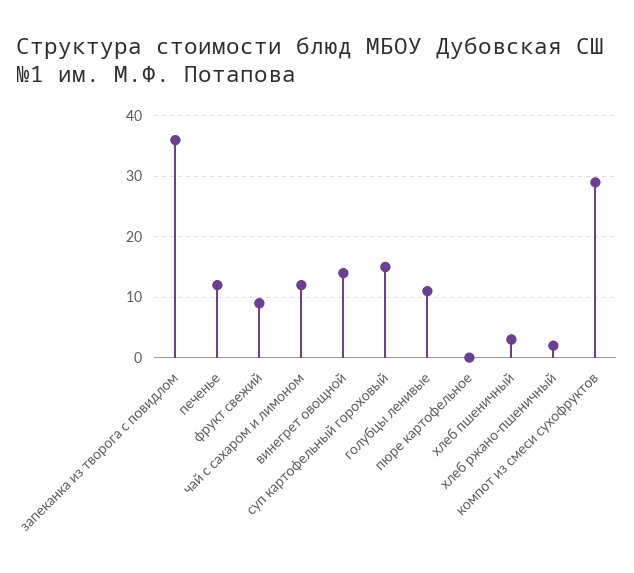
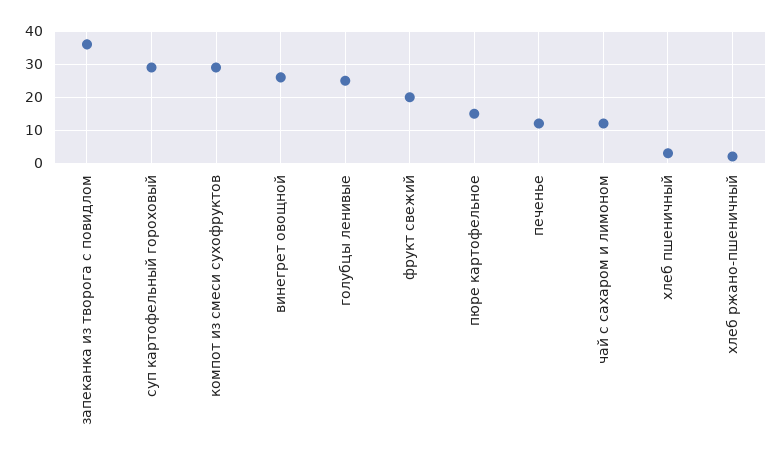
  {
    "запеканка из творога с повидлом": 36,
    "печенье": 12,
-   "фрукт свежий": 9,
+   "фрукт свежий": 20,
    "чай с сахаром и лимоном": 12,
-   "винегрет овощной": 14,
+   "винегрет овощной": 25,
-   "суп картофельный гороховый": 15,
+   "суп картофельный гороховый": 30,
-   "голубцы ленивые": 11,
+   "голубцы ленивые": 25,
-   "пюре картофельное": 0,
+   "пюре картофельное": 15,
    "хлеб пшеничный": 3,
    "хлеб ржано-пшеничный": 2,
    "компот из смеси сухофруктов": 29
  }

